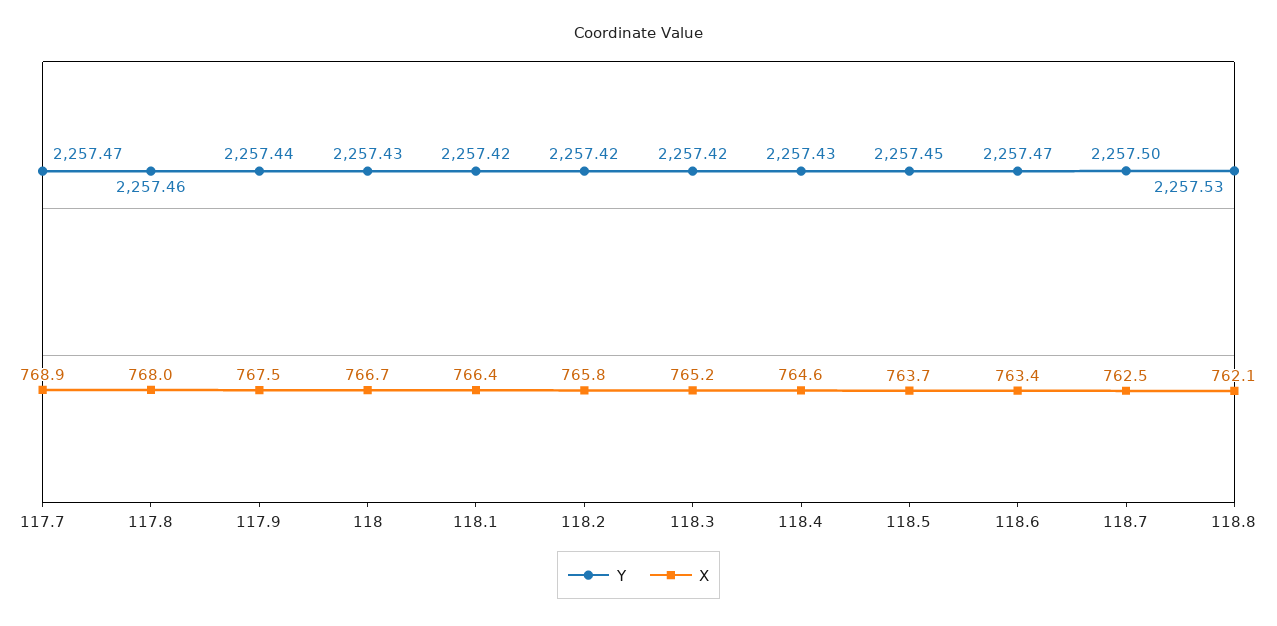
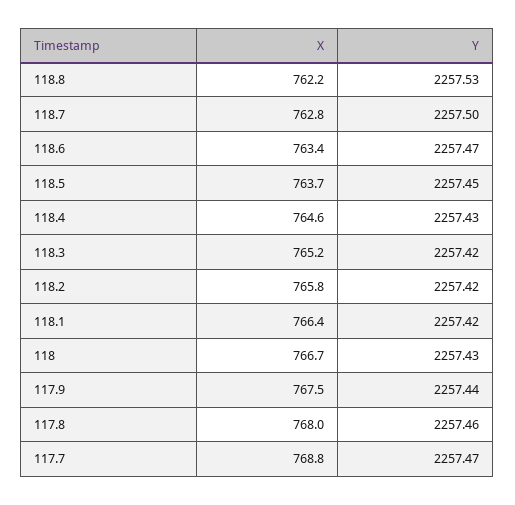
  {
    "Y": {
      "117.7": 2257.47,
      "117.8": 2257.46,
      "117.9": 2257.44,
      "118": 2257.43,
      "118.1": 2257.42,
      "118.2": 2257.42,
      "118.3": 2257.42,
      "118.4": 2257.43,
      "118.5": 2257.45,
      "118.6": 2257.47,
      "118.7": 2257.5,
      "118.8": 2257.53
    },
    "X": {
-     "117.7": 768.9,
+     "117.7": 768.8,
      "117.8": 768,
      "117.9": 767.5,
      "118": 766.7,
      "118.1": 766.4,
      "118.2": 765.8,
      "118.3": 765.2,
      "118.4": 764.6,
      "118.5": 763.7,
      "118.6": 763.4,
-     "118.7": 762.5,
+     "118.7": 762.8,
-     "118.8": 762.1
+     "118.8": 762.2
    }
  }

